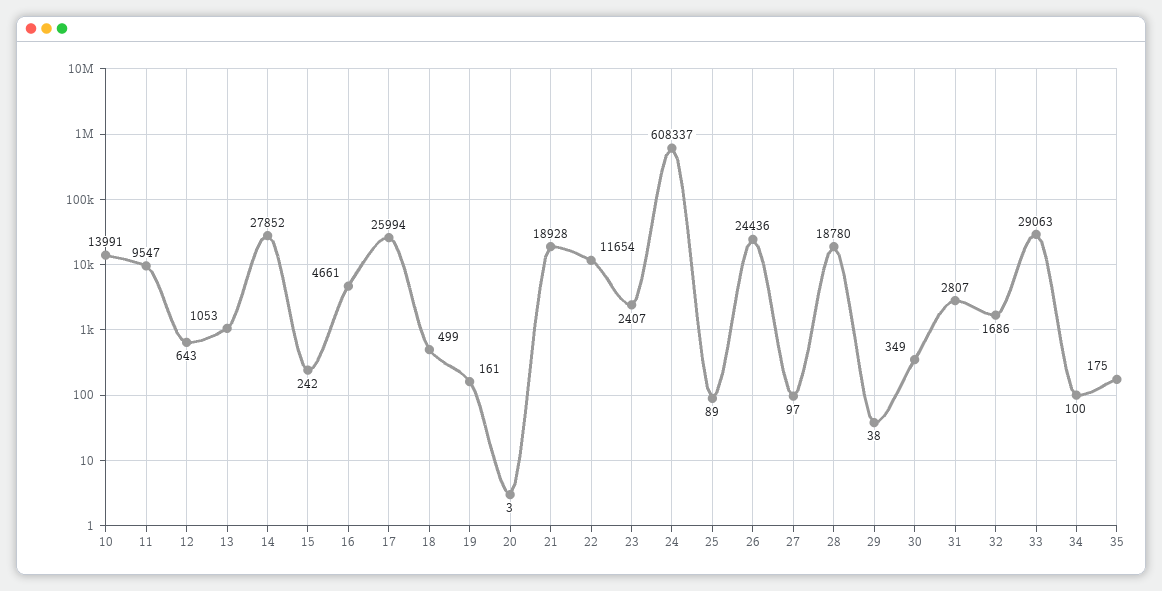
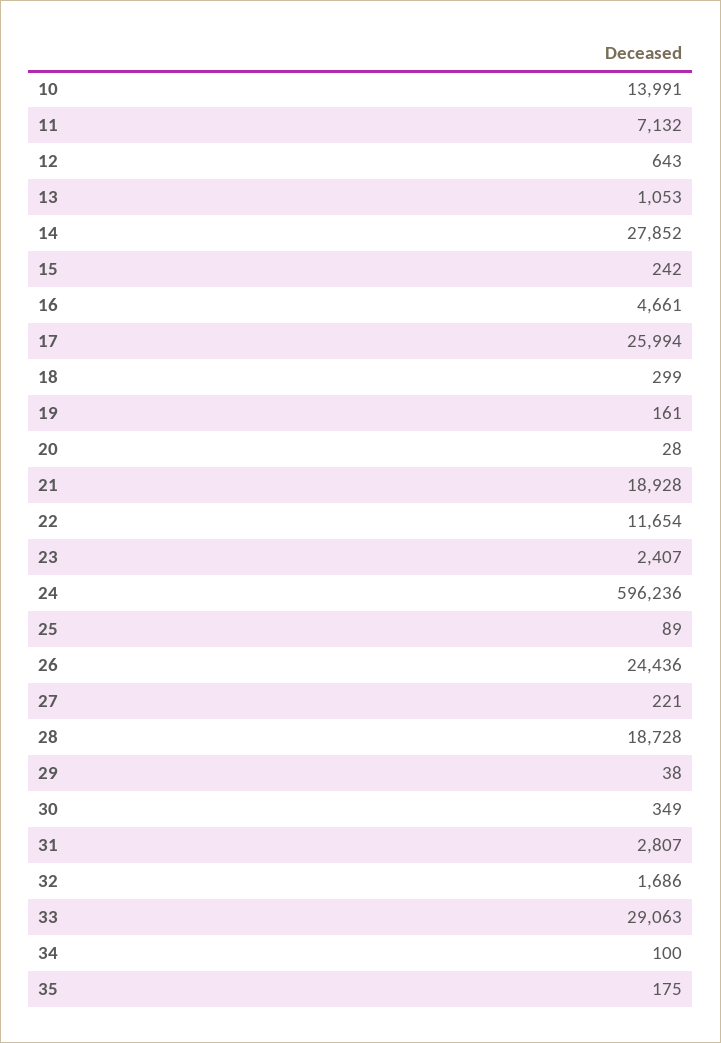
  {
    "10": 13991,
-   "11": 9547,
+   "11": 7132,
    "12": 643,
    "13": 1053,
    "14": 27852,
    "15": 242,
    "16": 4661,
    "17": 25994,
-   "18": 499,
+   "18": 299,
    "19": 161,
-   "20": 3,
+   "20": 28,
    "21": 18928,
    "22": 11654,
    "23": 2407,
-   "24": 608337,
+   "24": 596236,
    "25": 89,
    "26": 24436,
-   "27": 97,
+   "27": 221,
-   "28": 18780,
+   "28": 18728,
    "29": 38,
    "30": 349,
    "31": 2807,
    "32": 1686,
    "33": 29063,
    "34": 100,
    "35": 175
  }

